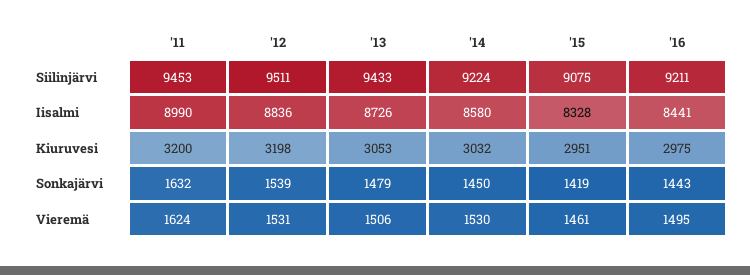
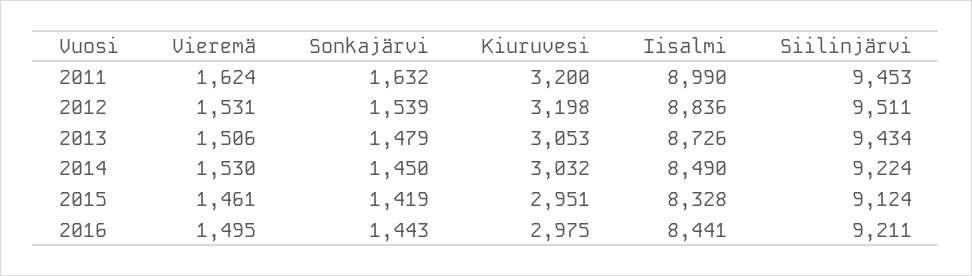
  {
    "'11": {
      "Siilinjärvi": 9453,
      "Iisalmi": 8990,
      "Kiuruvesi": 3200,
      "Sonkajärvi": 1632,
      "Vieremä": 1624
    },
    "'12": {
      "Siilinjärvi": 9511,
      "Iisalmi": 8836,
      "Kiuruvesi": 3198,
      "Sonkajärvi": 1539,
      "Vieremä": 1531
    },
    "'13": {
-     "Siilinjärvi": 9433,
+     "Siilinjärvi": 9434,
      "Iisalmi": 8726,
      "Kiuruvesi": 3053,
      "Sonkajärvi": 1479,
      "Vieremä": 1506
    },
    "'14": {
      "Siilinjärvi": 9224,
-     "Iisalmi": 8580,
+     "Iisalmi": 8490,
      "Kiuruvesi": 3032,
      "Sonkajärvi": 1450,
      "Vieremä": 1530
    },
    "'15": {
-     "Siilinjärvi": 9075,
+     "Siilinjärvi": 9124,
      "Iisalmi": 8328,
      "Kiuruvesi": 2951,
      "Sonkajärvi": 1419,
      "Vieremä": 1461
    },
    "'16": {
      "Siilinjärvi": 9211,
      "Iisalmi": 8441,
      "Kiuruvesi": 2975,
      "Sonkajärvi": 1443,
      "Vieremä": 1495
    }
  }

